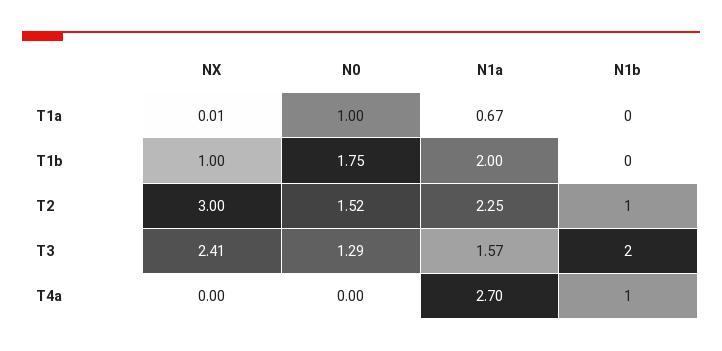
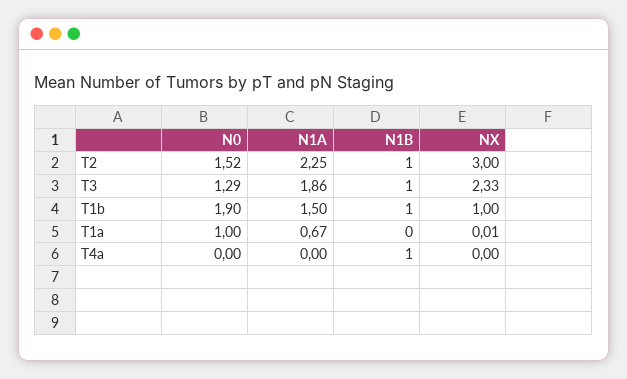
  {
    "NX": {
      "T1a": 0.01,
      "T1b": 1,
      "T2": 3,
-     "T3": 2.41,
+     "T3": 2.33,
      "T4a": 0
    },
    "N0": {
      "T1a": 1,
-     "T1b": 1.75,
+     "T1b": 1.9,
      "T2": 1.52,
      "T3": 1.29,
      "T4a": 0
    },
    "N1a": {
      "T1a": 0.67,
-     "T1b": 2,
+     "T1b": 1.5,
      "T2": 2.25,
-     "T3": 1.57,
+     "T3": 1.86,
-     "T4a": 2.7
+     "T4a": 0
    },
    "N1b": {
      "T1a": 0,
-     "T1b": 0,
+     "T1b": 1,
      "T2": 1,
-     "T3": 2,
+     "T3": 1,
      "T4a": 1
    }
  }

